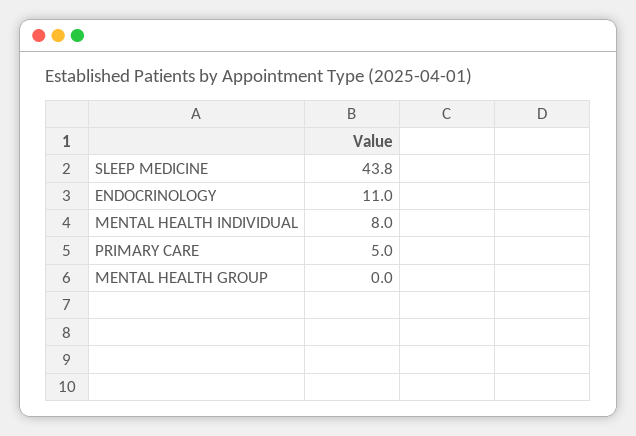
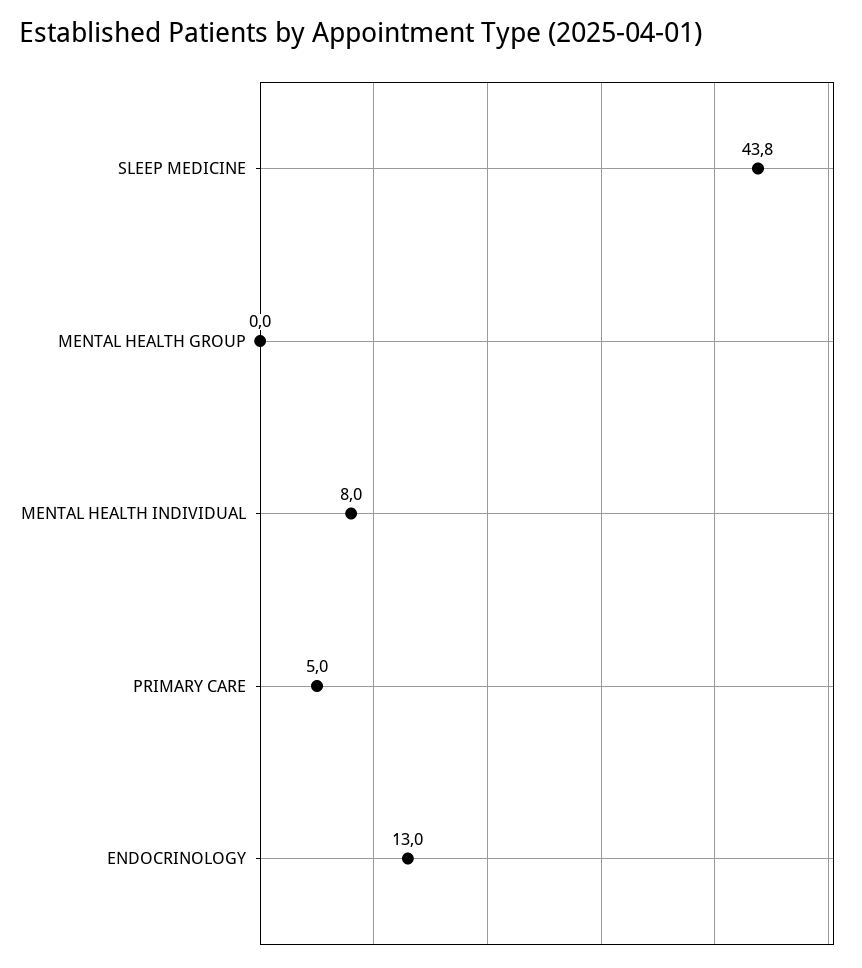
  {
    "SLEEP MEDICINE": 43.8,
-   "ENDOCRINOLOGY": 11,
+   "ENDOCRINOLOGY": 13,
    "MENTAL HEALTH INDIVIDUAL": 8,
    "PRIMARY CARE": 5,
    "MENTAL HEALTH GROUP": 0
  }

